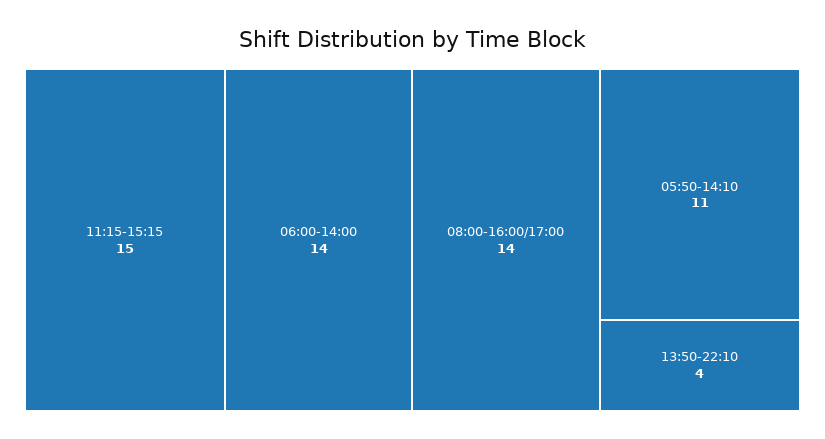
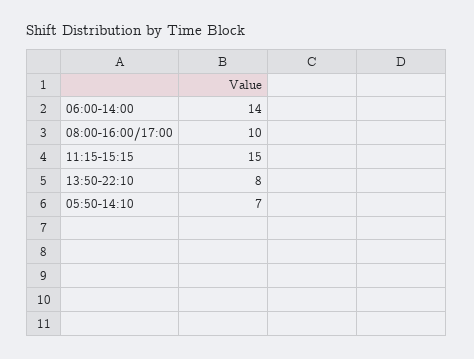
  {
    "11:15-15:15": 15,
    "06:00-14:00": 14,
-   "08:00-16:00/17:00": 14,
+   "08:00-16:00/17:00": 10,
-   "05:50-14:10": 11,
+   "05:50-14:10": 7,
-   "13:50-22:10": 4
+   "13:50-22:10": 8
  }

